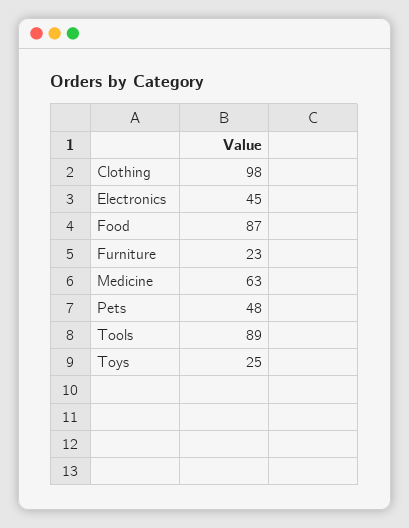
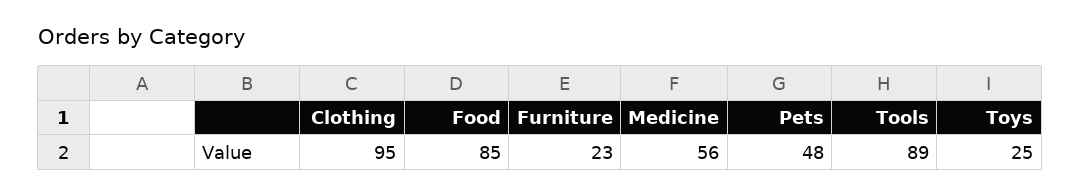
  {
-   "Clothing": 98,
+   "Clothing": 95,
-   "Electronics": 45,
-   "Food": 87,
+   "Food": 85,
    "Furniture": 23,
-   "Medicine": 63,
+   "Medicine": 56,
    "Pets": 48,
    "Tools": 89,
    "Toys": 25
  }

